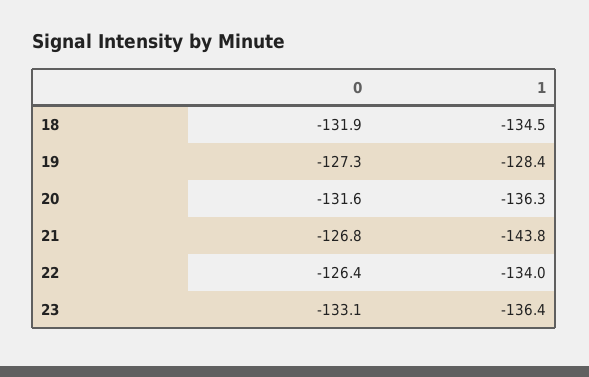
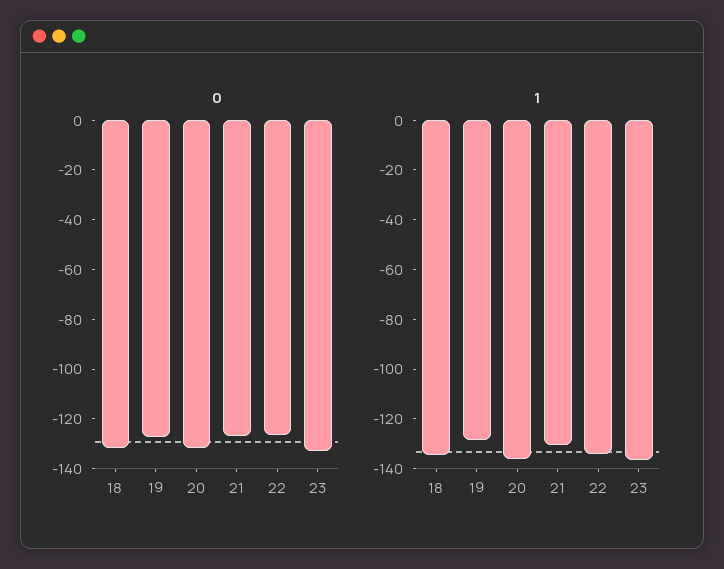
  {
    "0": {
      "18": -131.9,
      "19": -127.3,
      "20": -131.6,
      "21": -126.8,
      "22": -126.4,
      "23": -133.1
    },
    "1": {
      "18": -134.5,
      "19": -128.4,
      "20": -136.3,
-     "21": -143.8,
+     "21": -130,
      "22": -134,
      "23": -136.4
    }
  }

